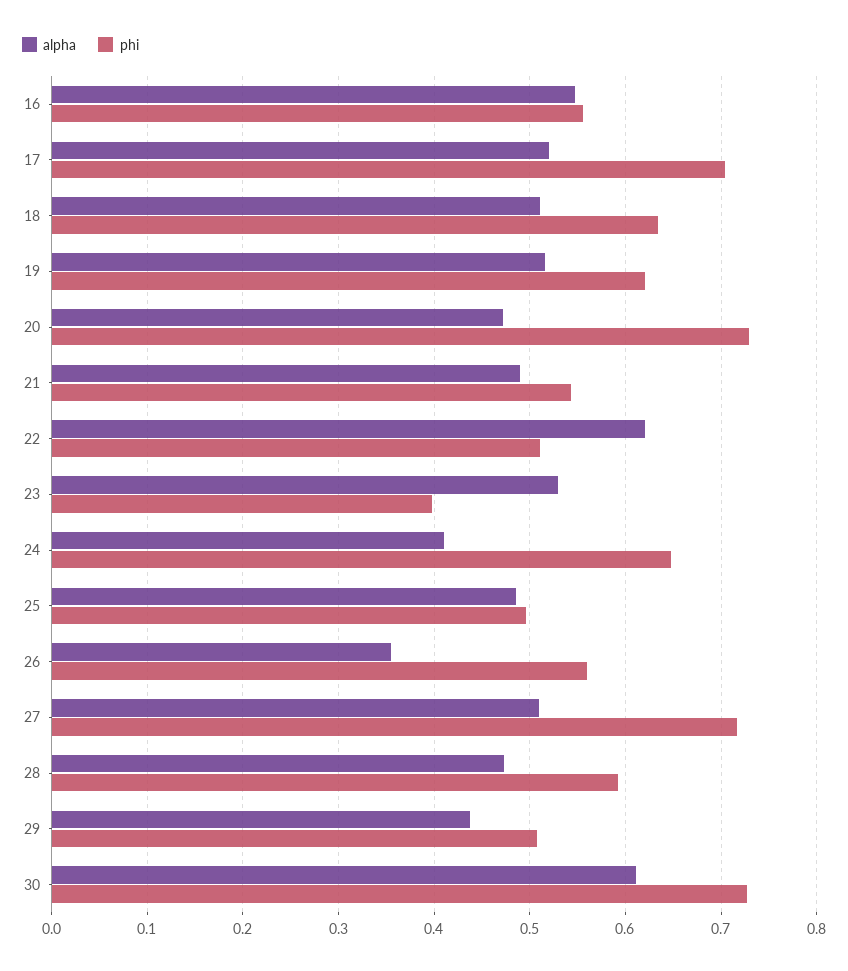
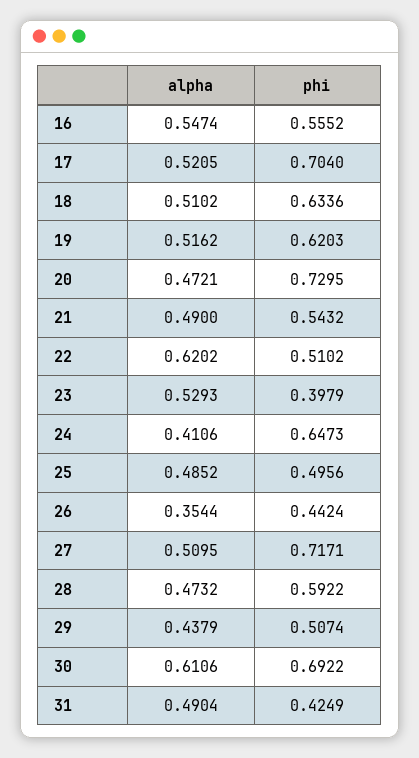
  {
    "alpha": {
      "16": 0.5474,
      "17": 0.5205,
      "18": 0.5102,
      "19": 0.5162,
      "20": 0.4721,
      "21": 0.49,
      "22": 0.6202,
      "23": 0.5293,
      "24": 0.4106,
      "25": 0.4852,
      "26": 0.3544,
      "27": 0.5095,
      "28": 0.4732,
      "29": 0.4379,
-     "30": 0.6106
+     "30": 0.6106,
+     "31": 0.4904
    },
    "phi": {
      "16": 0.5552,
      "17": 0.704,
      "18": 0.6336,
      "19": 0.6203,
      "20": 0.7295,
      "21": 0.5432,
      "22": 0.5102,
      "23": 0.3979,
      "24": 0.6473,
      "25": 0.4956,
-     "26": 0.56,
+     "26": 0.4424,
      "27": 0.7171,
      "28": 0.5922,
      "29": 0.5074,
-     "30": 0.73
+     "30": 0.6922,
+     "31": 0.4249
    }
  }

